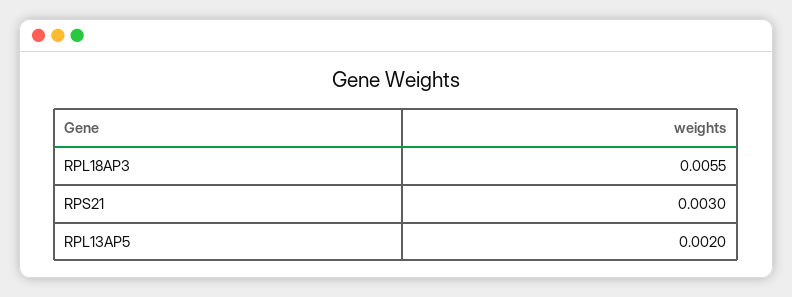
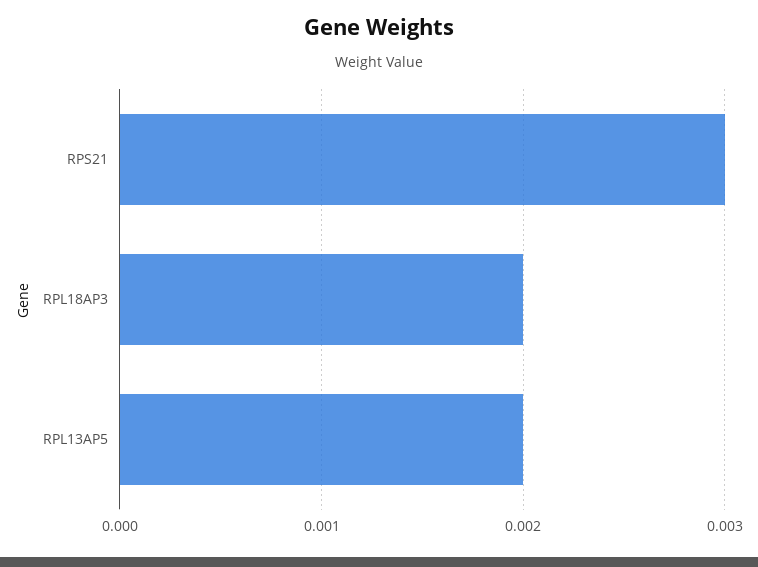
  {
-   "RPL18AP3": 0.0055,
+   "RPL18AP3": 0.002,
    "RPS21": 0.003,
    "RPL13AP5": 0.002
  }

